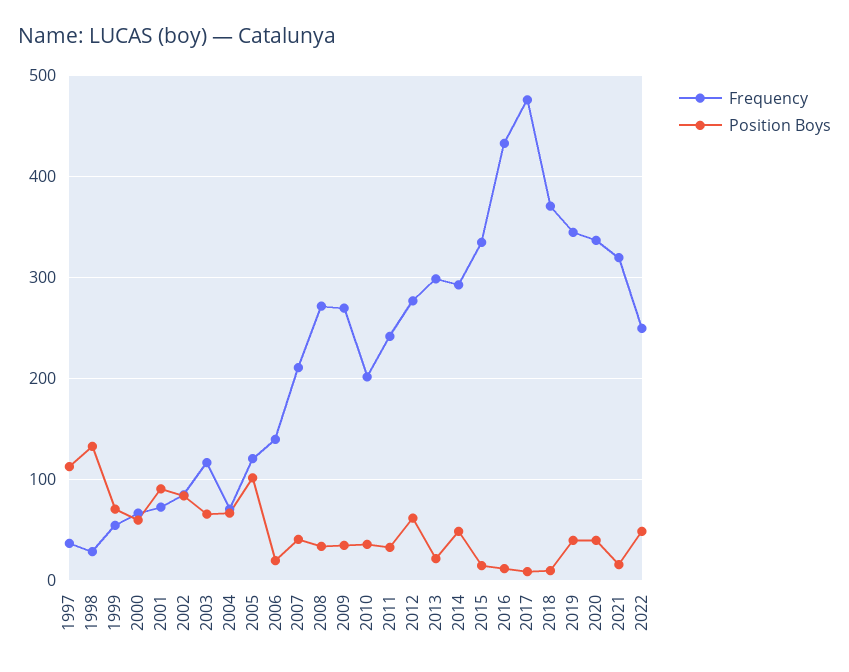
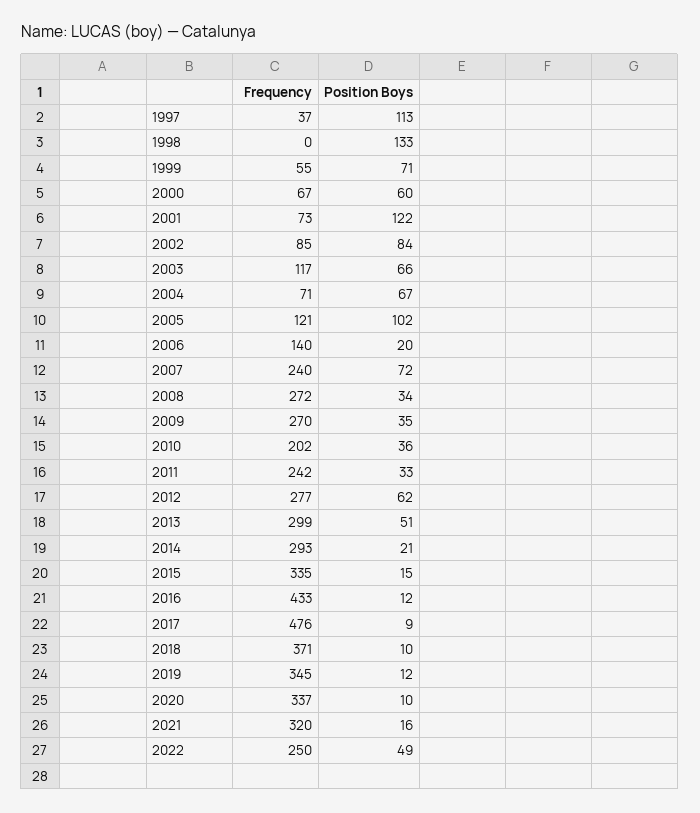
  {
    "Frequency": {
      "1997": 37,
-     "1998": 30,
+     "1998": 0,
      "1999": 55,
      "2000": 67,
      "2001": 73,
      "2002": 85,
      "2003": 117,
      "2004": 71,
      "2005": 121,
      "2006": 140,
-     "2007": 210,
+     "2007": 240,
      "2008": 272,
      "2009": 270,
      "2010": 202,
      "2011": 242,
      "2012": 277,
      "2013": 299,
      "2014": 293,
      "2015": 335,
      "2016": 433,
      "2017": 476,
      "2018": 371,
      "2019": 345,
      "2020": 337,
      "2021": 320,
      "2022": 250
    },
    "Position Boys": {
      "1997": 113,
      "1998": 133,
      "1999": 71,
      "2000": 60,
-     "2001": 90,
+     "2001": 122,
      "2002": 84,
      "2003": 66,
      "2004": 67,
      "2005": 102,
      "2006": 20,
-     "2007": 40,
+     "2007": 72,
      "2008": 34,
      "2009": 35,
      "2010": 36,
      "2011": 33,
      "2012": 62,
-     "2013": 20,
+     "2013": 51,
-     "2014": 50,
+     "2014": 21,
      "2015": 15,
      "2016": 12,
      "2017": 9,
      "2018": 10,
-     "2019": 40,
+     "2019": 12,
-     "2020": 40,
+     "2020": 10,
      "2021": 16,
      "2022": 49
    }
  }

